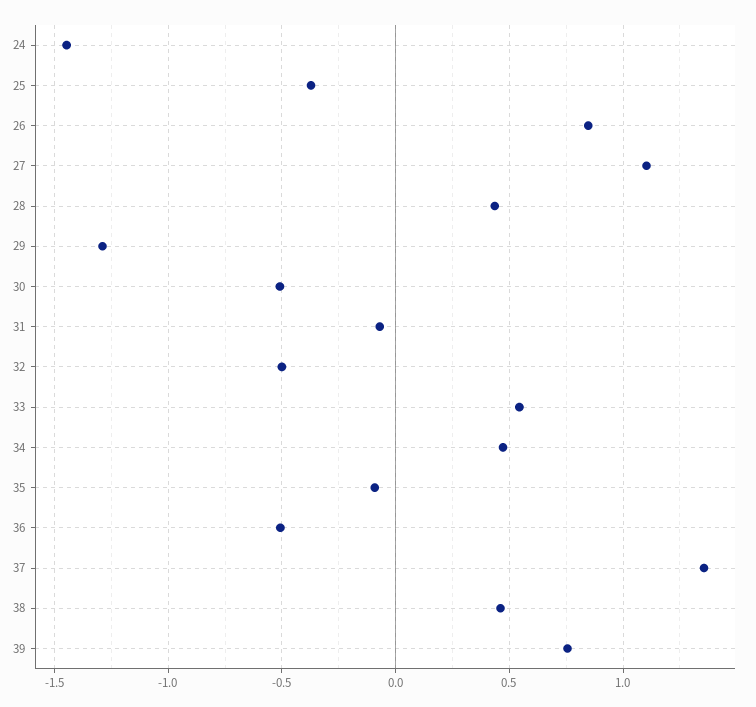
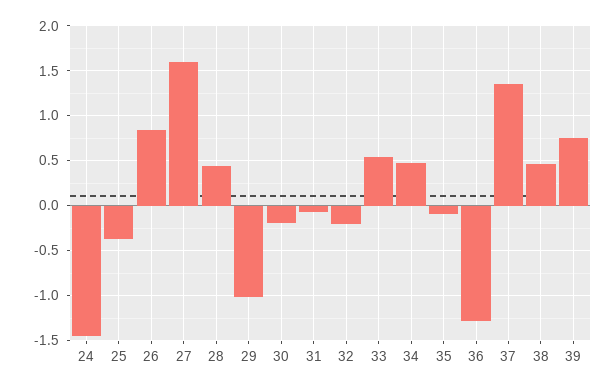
  {
    "24": -1.45,
    "25": -0.35,
    "26": 0.85,
-   "27": 1.1,
+   "27": 1.6,
    "28": 0.45,
-   "29": -1.3,
+   "29": -1,
-   "30": -0.5,
+   "30": -0.2,
    "31": -0.05,
-   "32": -0.5,
+   "32": -0.2,
    "33": 0.55,
    "34": 0.45,
    "35": -0.1,
-   "36": -0.5,
+   "36": -1.3,
    "37": 1.35,
    "38": 0.45,
    "39": 0.75
  }

